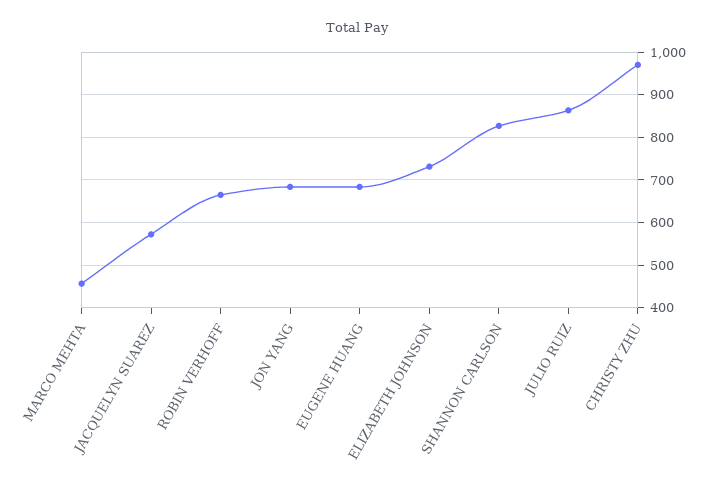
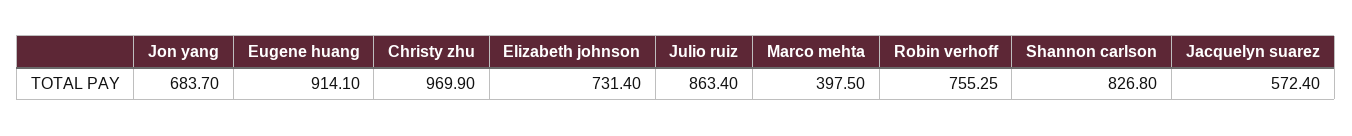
  {
-   "MARCO MEHTA": 460,
+   "MARCO MEHTA": 397.5,
    "JACQUELYN SUAREZ": 572.4,
-   "ROBIN VERHOFF": 660,
+   "ROBIN VERHOFF": 755.25,
    "JON YANG": 683.7,
-   "EUGENE HUANG": 680,
+   "EUGENE HUANG": 914.1,
    "ELIZABETH JOHNSON": 731.4,
    "SHANNON CARLSON": 826.8,
    "JULIO RUIZ": 863.4,
    "CHRISTY ZHU": 969.9
  }

